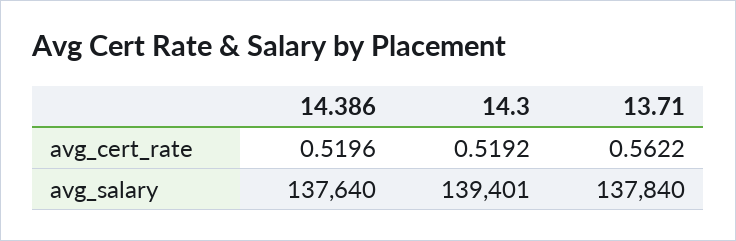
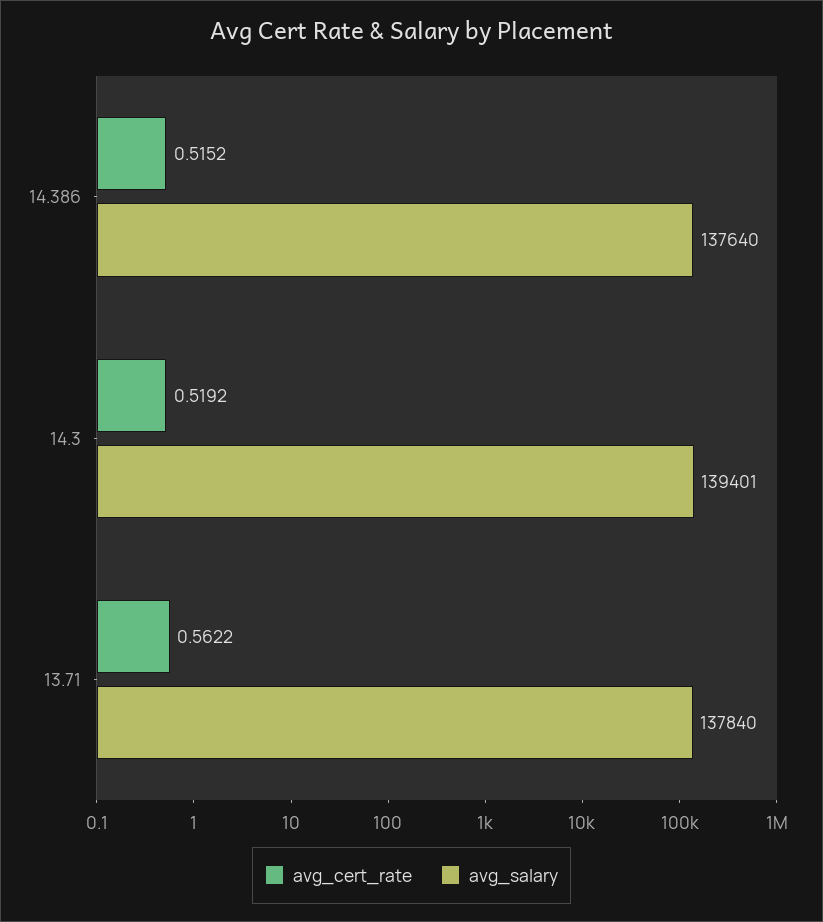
  {
    "avg_cert_rate": {
-     "14.386": 0.5196,
+     "14.386": 0.5152,
      "14.3": 0.5192,
      "13.71": 0.5622
    },
    "avg_salary": {
      "14.386": 137640,
      "14.3": 139401,
      "13.71": 137840
    }
  }

